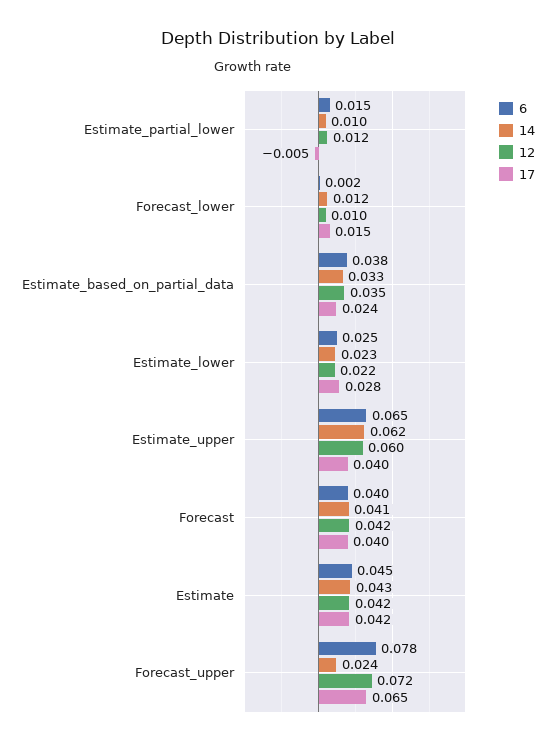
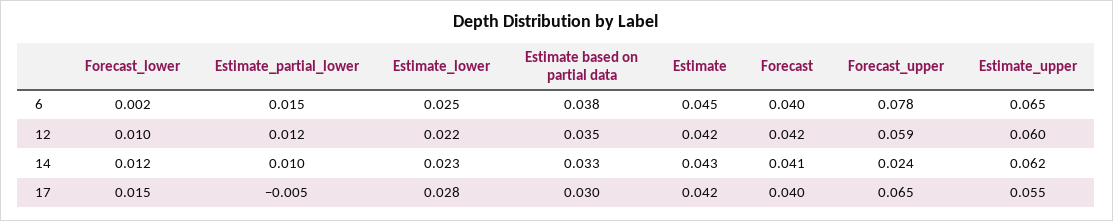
  {
    "6": {
      "Estimate_partial_lower": 0.015,
      "Forecast_lower": 0.002,
      "Estimate_based_on_partial_data": 0.038,
      "Estimate_lower": 0.025,
      "Estimate_upper": 0.065,
      "Forecast": 0.04,
      "Estimate": 0.045,
      "Forecast_upper": 0.078
    },
    "14": {
      "Estimate_partial_lower": 0.01,
      "Forecast_lower": 0.012,
      "Estimate_based_on_partial_data": 0.033,
      "Estimate_lower": 0.023,
      "Estimate_upper": 0.062,
      "Forecast": 0.041,
      "Estimate": 0.043,
      "Forecast_upper": 0.024
    },
    "12": {
      "Estimate_partial_lower": 0.012,
      "Forecast_lower": 0.01,
      "Estimate_based_on_partial_data": 0.035,
      "Estimate_lower": 0.022,
      "Estimate_upper": 0.06,
      "Forecast": 0.042,
      "Estimate": 0.042,
-     "Forecast_upper": 0.072
+     "Forecast_upper": 0.059
    },
    "17": {
      "Estimate_partial_lower": -0.005,
      "Forecast_lower": 0.015,
-     "Estimate_based_on_partial_data": 0.024,
+     "Estimate_based_on_partial_data": 0.03,
      "Estimate_lower": 0.028,
-     "Estimate_upper": 0.04,
+     "Estimate_upper": 0.055,
      "Forecast": 0.04,
      "Estimate": 0.042,
      "Forecast_upper": 0.065
    }
  }

